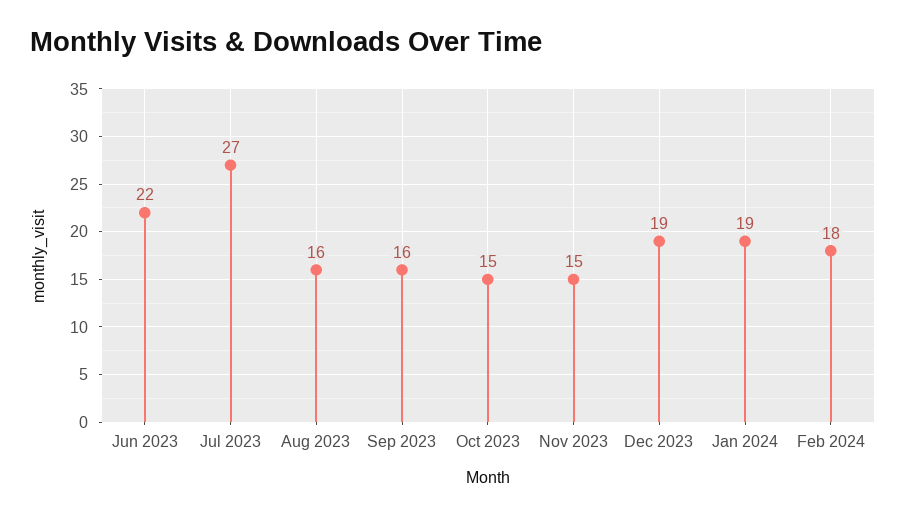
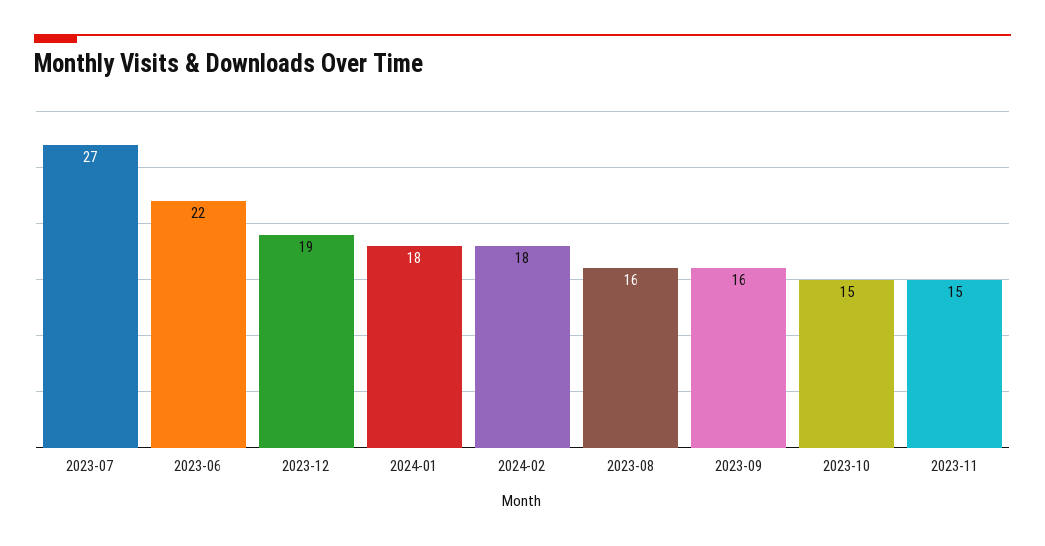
  {
    "Jun 2023": 22,
    "Jul 2023": 27,
    "Aug 2023": 16,
    "Sep 2023": 16,
    "Oct 2023": 15,
    "Nov 2023": 15,
    "Dec 2023": 19,
-   "Jan 2024": 19,
+   "Jan 2024": 18,
    "Feb 2024": 18
  }

